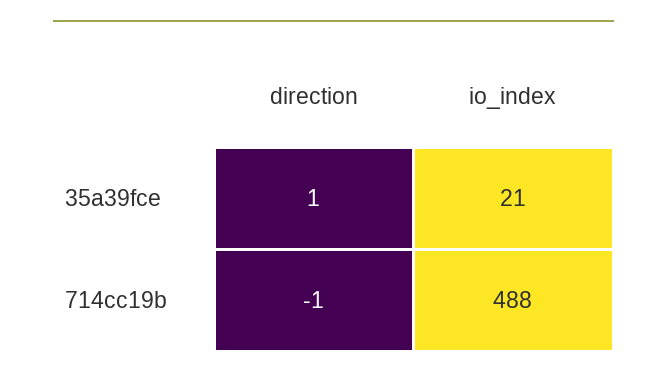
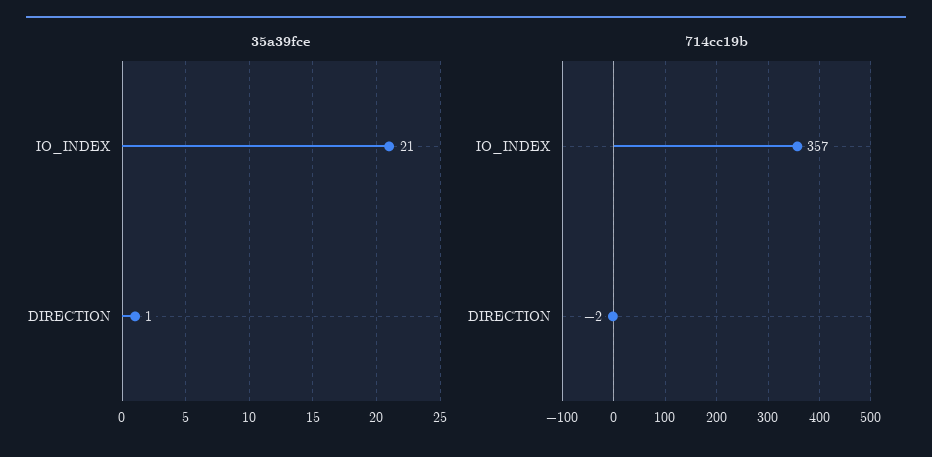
  {
    "35a39fce": {
      "direction": 1,
      "io_index": 21
    },
    "714cc19b": {
-     "direction": -1,
+     "direction": -2,
-     "io_index": 488
+     "io_index": 357
    }
  }

